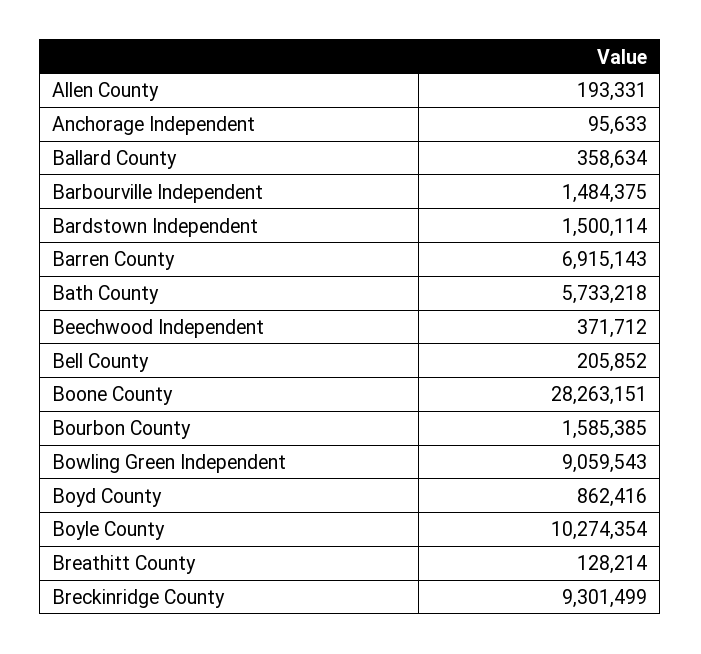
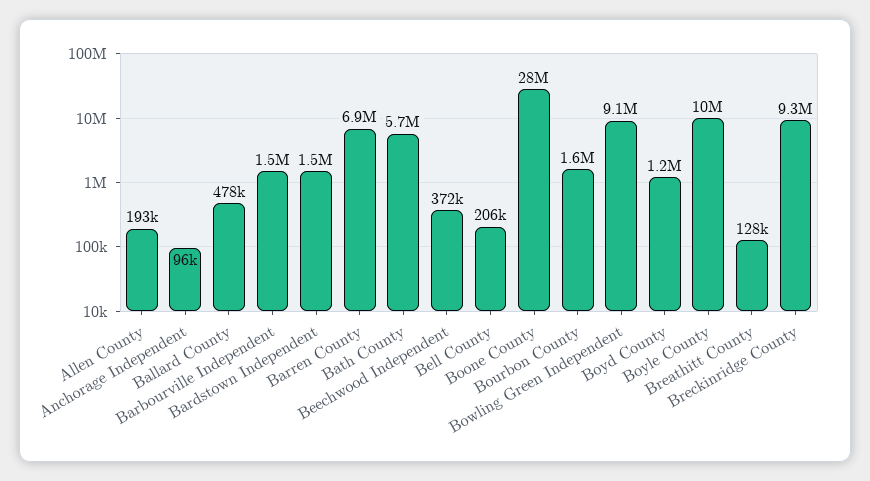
  {
    "Allen County": 193331,
    "Anchorage Independent": 95633,
-   "Ballard County": 358634,
+   "Ballard County": 478000,
    "Barbourville Independent": 1484375,
    "Bardstown Independent": 1500114,
    "Barren County": 6915143,
    "Bath County": 5733218,
    "Beechwood Independent": 371712,
    "Bell County": 205852,
    "Boone County": 28263151,
    "Bourbon County": 1585385,
    "Bowling Green Independent": 9059543,
-   "Boyd County": 862416,
+   "Boyd County": 1200000,
    "Boyle County": 10274354,
    "Breathitt County": 128214,
    "Breckinridge County": 9301499
  }

